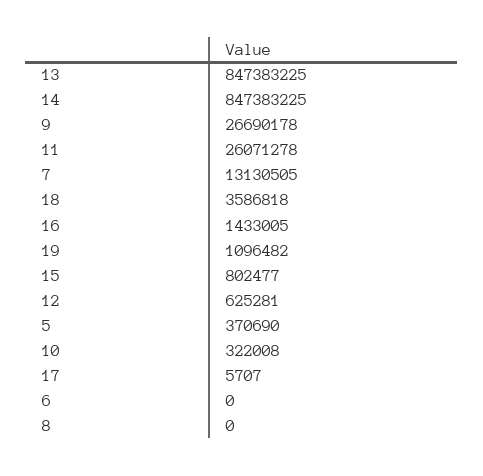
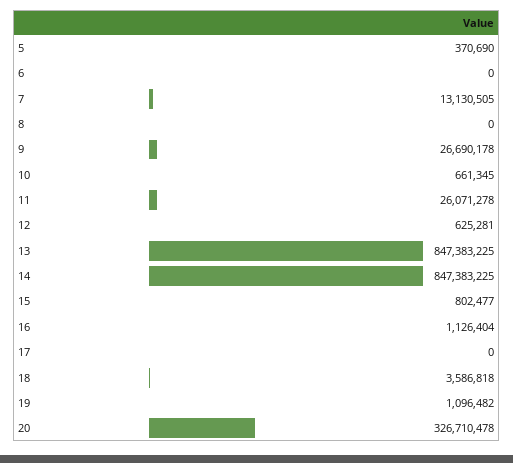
  {
    "13": 847383225,
    "14": 847383225,
    "9": 26690178,
    "11": 26071278,
    "7": 13130505,
    "18": 3586818,
-   "16": 1433005,
+   "16": 1126404,
    "19": 1096482,
    "15": 802477,
    "12": 625281,
    "5": 370690,
-   "10": 322008,
+   "10": 661345,
-   "17": 5707,
+   "17": 0,
    "6": 0,
-   "8": 0
+   "8": 0,
+   "20": 326710478
  }

